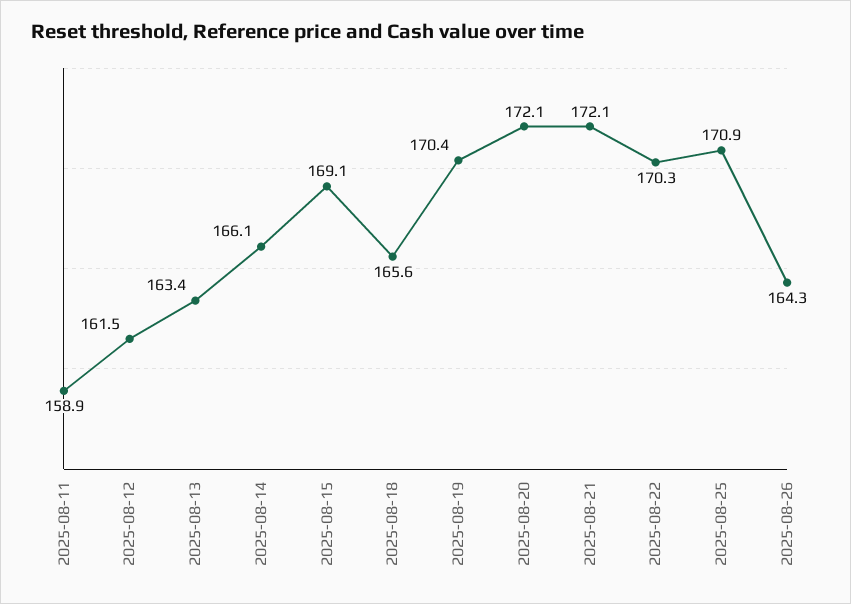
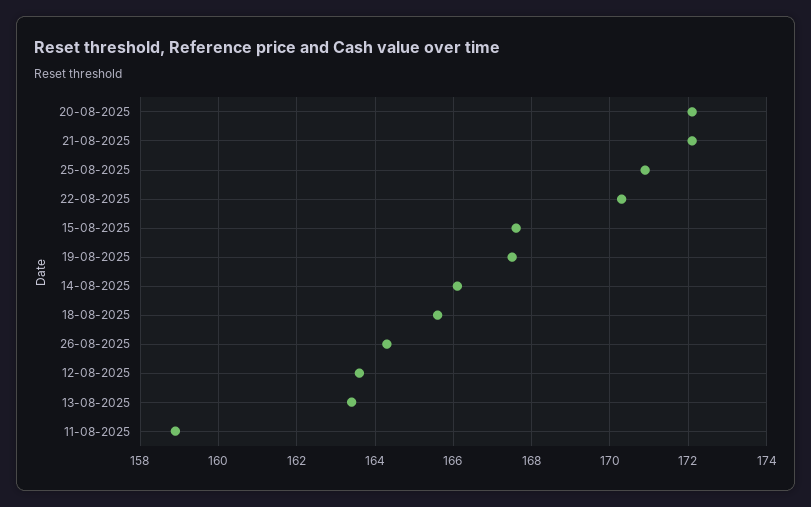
  {
    "2025-08-11": 158.9,
-   "2025-08-12": 161.5,
+   "2025-08-12": 163.5,
    "2025-08-13": 163.4,
    "2025-08-14": 166.1,
-   "2025-08-15": 169.1,
+   "2025-08-15": 167.5,
    "2025-08-18": 165.6,
-   "2025-08-19": 170.4,
+   "2025-08-19": 167.5,
    "2025-08-20": 172.1,
    "2025-08-21": 172.1,
    "2025-08-22": 170.3,
    "2025-08-25": 170.9,
    "2025-08-26": 164.3
  }

